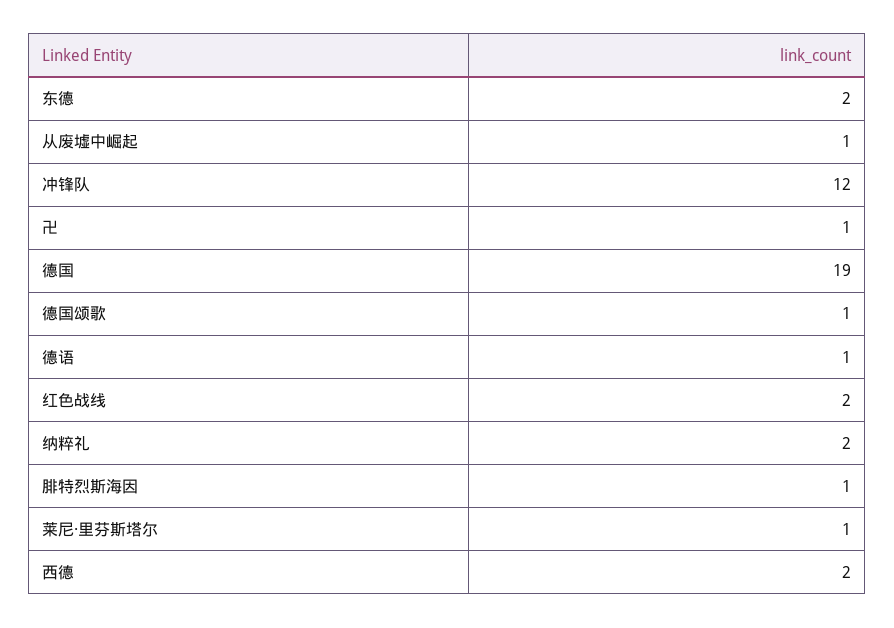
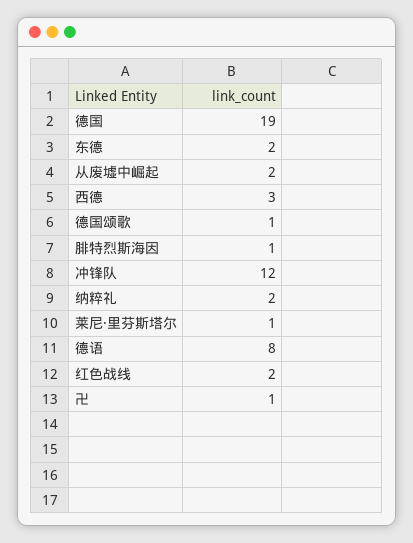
  {
    "东德": 2,
-   "从废墟中崛起": 1,
+   "从废墟中崛起": 2,
    "冲锋队": 12,
    "卍": 1,
    "德国": 19,
    "德国颂歌": 1,
-   "德语": 1,
+   "德语": 8,
    "红色战线": 2,
    "纳粹礼": 2,
    "腓特烈斯海因": 1,
    "莱尼·里芬斯塔尔": 1,
-   "西德": 2
+   "西德": 3
  }

